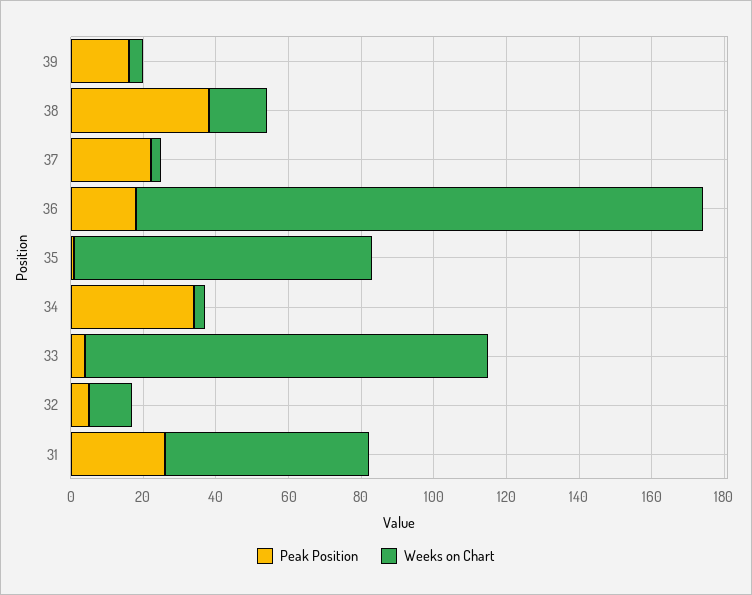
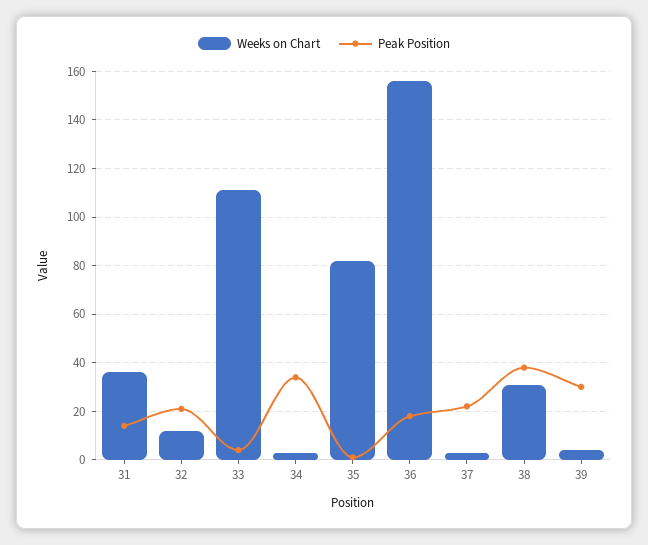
  {
    "Peak Position": {
-     "39": 15,
+     "39": 30,
      "38": 40,
      "37": 20,
      "36": 20,
      "35": 0,
      "34": 35,
      "33": 5,
-     "32": 5,
+     "32": 20,
-     "31": 25
+     "31": 15
    },
    "Weeks on Chart": {
      "39": 5,
-     "38": 15,
+     "38": 30,
      "37": 5,
      "36": 155,
      "35": 80,
      "34": 5,
      "33": 110,
      "32": 10,
-     "31": 55
+     "31": 35
    }
  }

